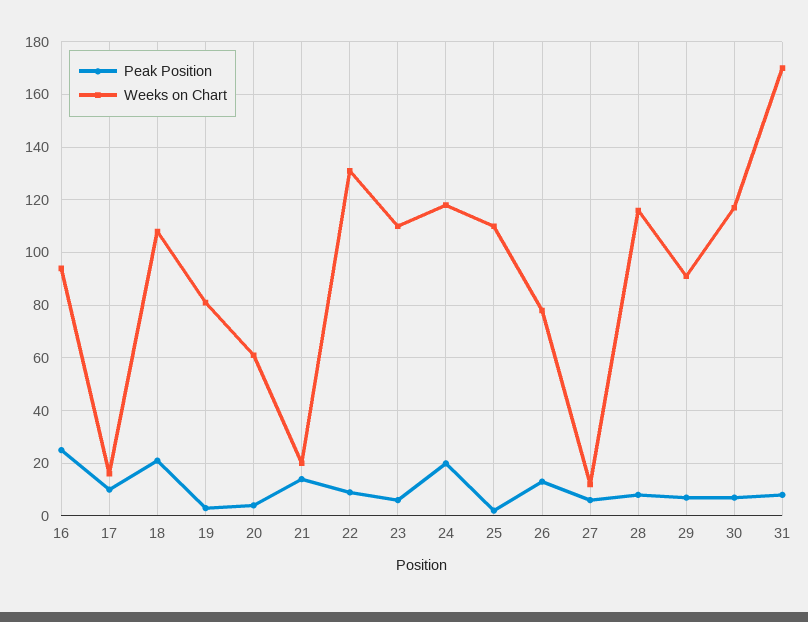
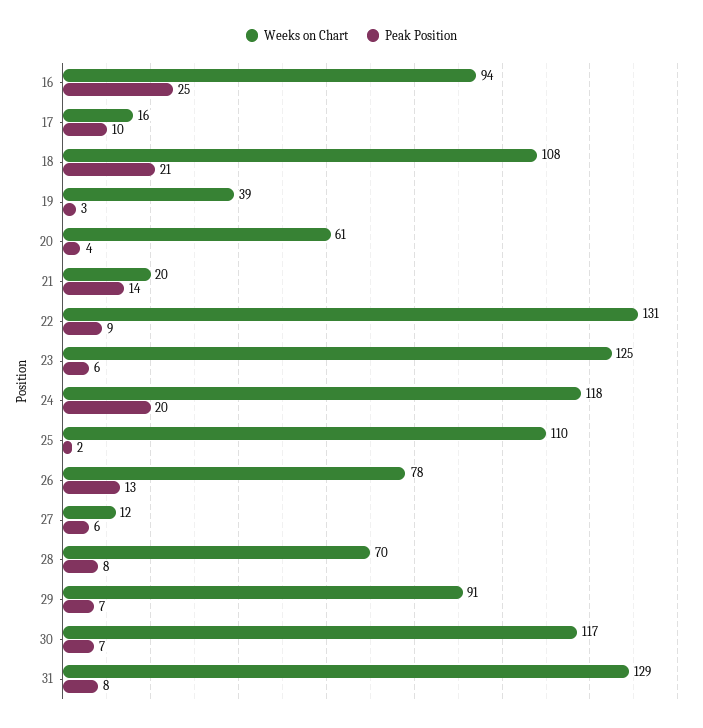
  {
    "Peak Position": {
      "16": 25,
      "17": 10,
      "18": 21,
      "19": 3,
      "20": 4,
      "21": 14,
      "22": 9,
      "23": 6,
      "24": 20,
      "25": 2,
      "26": 13,
      "27": 6,
      "28": 8,
      "29": 7,
      "30": 7,
      "31": 8
    },
    "Weeks on Chart": {
      "16": 94,
      "17": 16,
      "18": 108,
-     "19": 80,
+     "19": 39,
      "20": 61,
      "21": 20,
      "22": 131,
-     "23": 110,
+     "23": 125,
      "24": 118,
      "25": 110,
      "26": 78,
      "27": 12,
-     "28": 115,
+     "28": 70,
      "29": 91,
      "30": 117,
-     "31": 170
+     "31": 129
    }
  }

